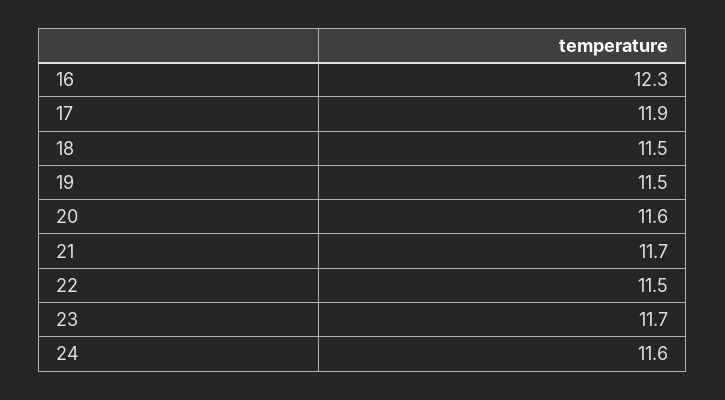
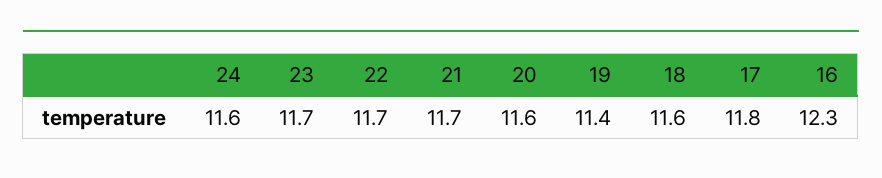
  {
    "16": 12.3,
-   "17": 11.9,
+   "17": 11.8,
-   "18": 11.5,
+   "18": 11.6,
-   "19": 11.5,
+   "19": 11.4,
    "20": 11.6,
    "21": 11.7,
-   "22": 11.5,
+   "22": 11.7,
    "23": 11.7,
    "24": 11.6
  }

